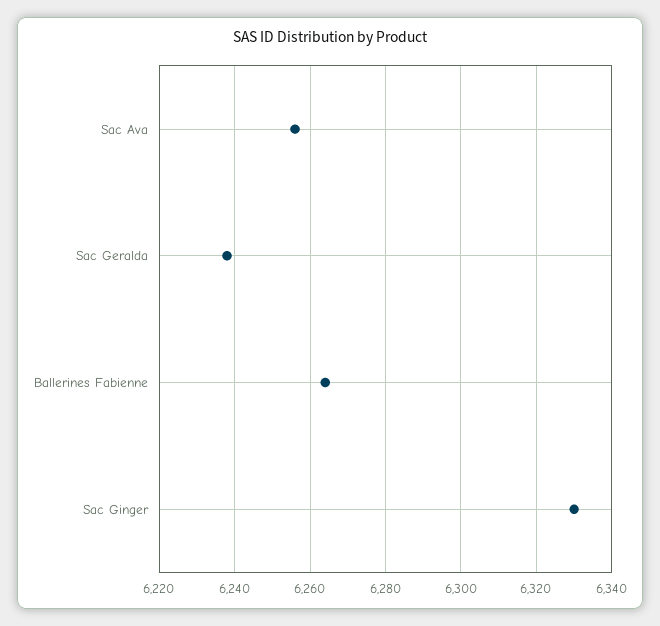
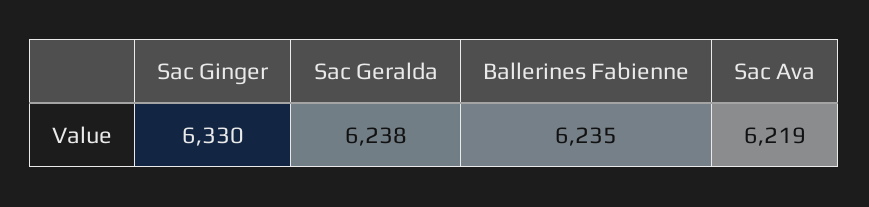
  {
-   "Sac Ava": 6255,
+   "Sac Ava": 6219,
    "Sac Geralda": 6238,
-   "Ballerines Fabienne": 6265,
+   "Ballerines Fabienne": 6235,
    "Sac Ginger": 6330
  }

